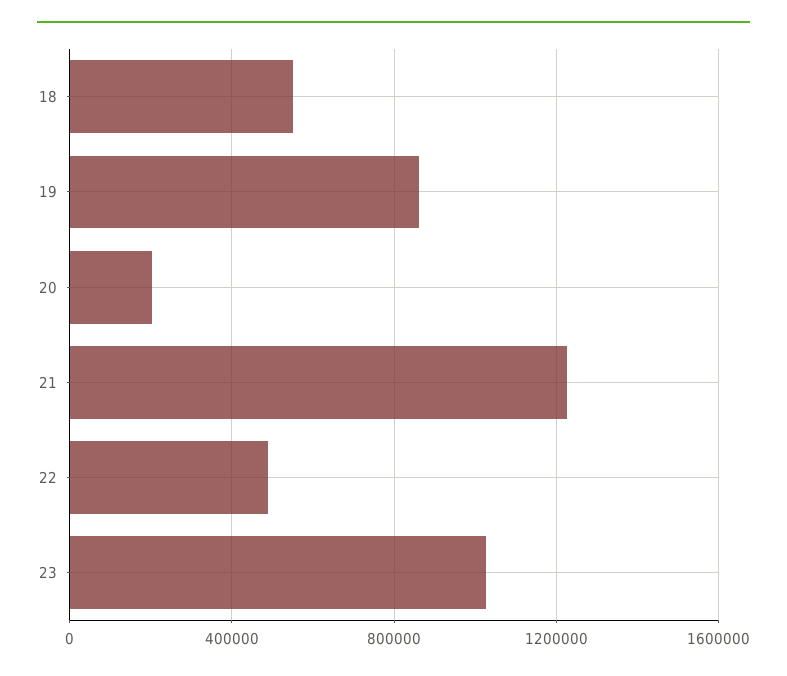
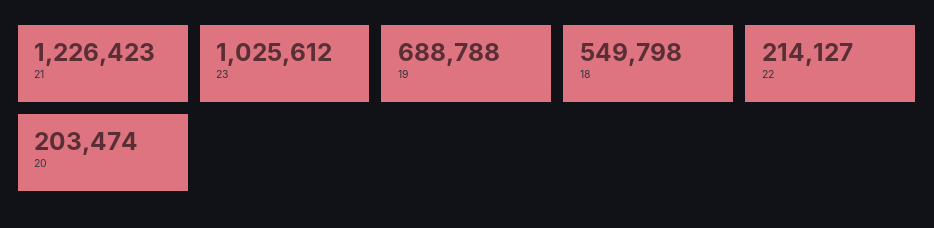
  {
    "18": 549798,
-   "19": 850000,
+   "19": 688788,
    "20": 203474,
    "21": 1226423,
-   "22": 500000,
+   "22": 214127,
    "23": 1025612
  }

